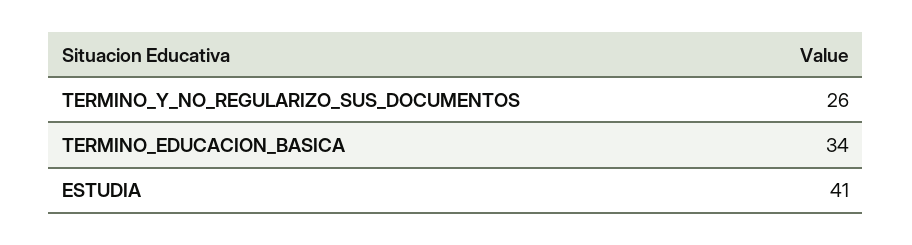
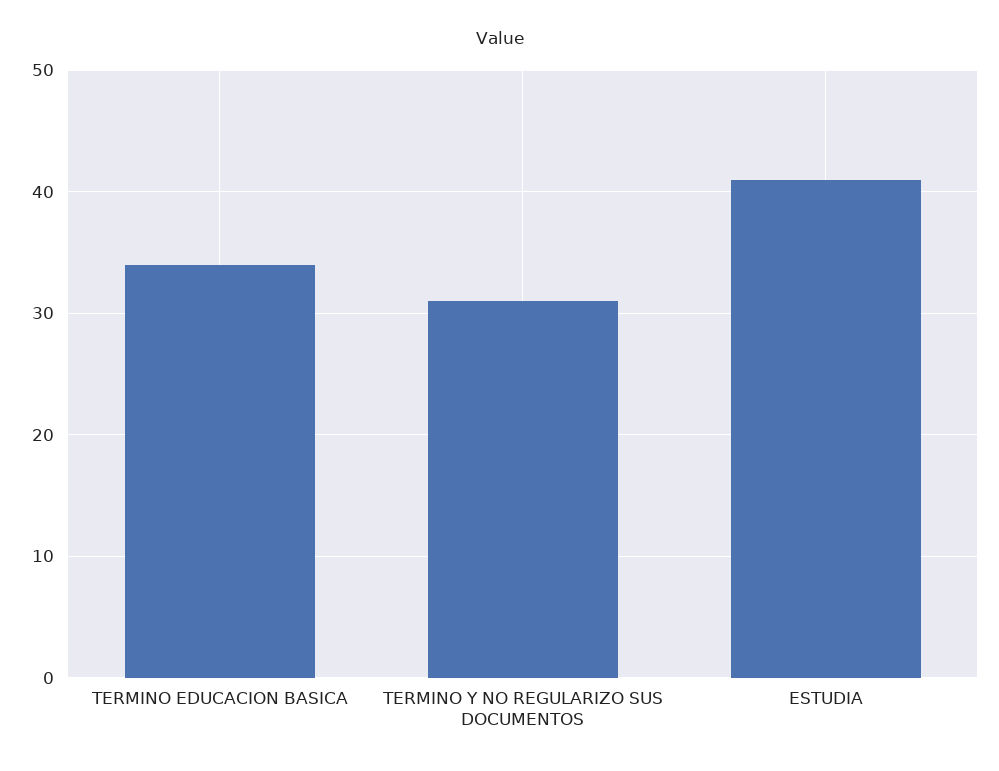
  {
-   "TERMINO_Y_NO_REGULARIZO_SUS_DOCUMENTOS": 26,
+   "TERMINO_Y_NO_REGULARIZO_SUS_DOCUMENTOS": 31,
    "TERMINO_EDUCACION_BASICA": 34,
    "ESTUDIA": 41
  }

